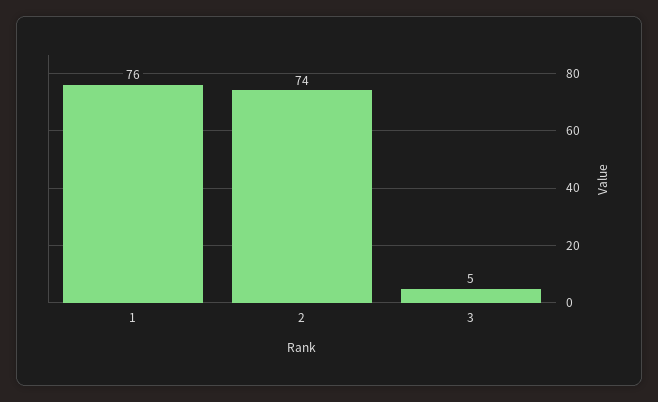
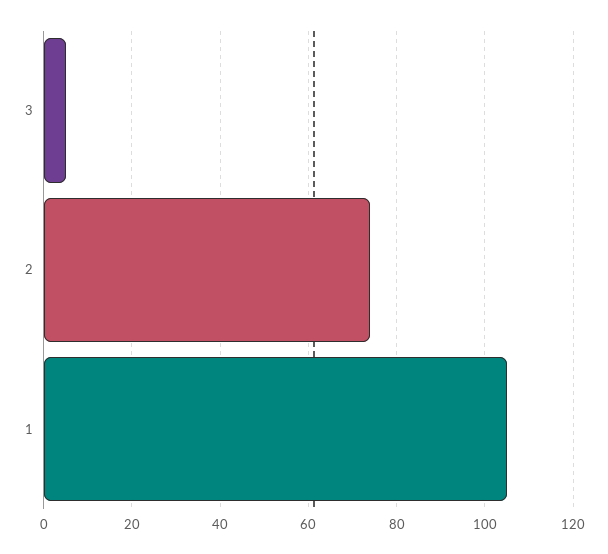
  {
-   "1": 76,
+   "1": 105,
    "2": 74,
    "3": 5
  }

